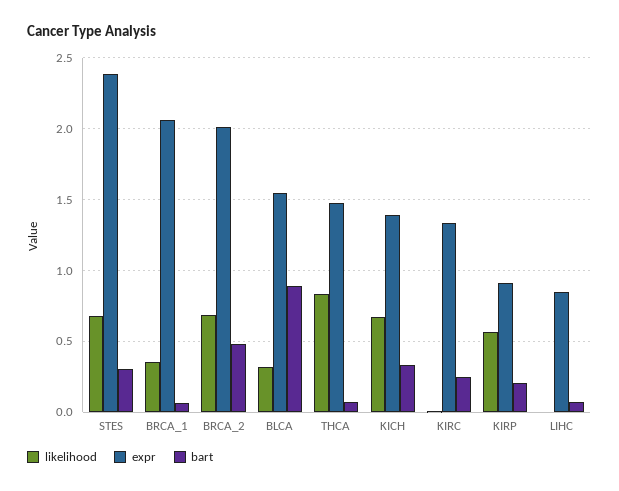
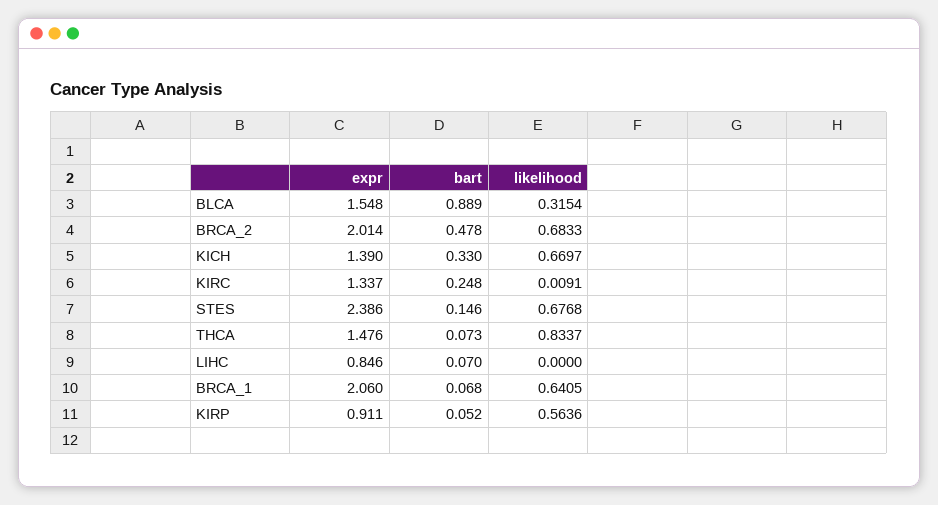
  {
    "likelihood": {
      "STES": 0.6768,
-     "BRCA_1": 0.35,
+     "BRCA_1": 0.6405,
      "BRCA_2": 0.6833,
      "BLCA": 0.3154,
      "THCA": 0.8337,
      "KICH": 0.6697,
      "KIRC": 0.0091,
      "KIRP": 0.5636,
      "LIHC": 0
    },
    "expr": {
      "STES": 2.386,
      "BRCA_1": 2.06,
      "BRCA_2": 2.014,
      "BLCA": 1.548,
      "THCA": 1.476,
      "KICH": 1.39,
      "KIRC": 1.337,
      "KIRP": 0.911,
      "LIHC": 0.846
    },
    "bart": {
-     "STES": 0.3,
+     "STES": 0.146,
      "BRCA_1": 0.068,
      "BRCA_2": 0.478,
      "BLCA": 0.889,
      "THCA": 0.073,
      "KICH": 0.33,
      "KIRC": 0.248,
-     "KIRP": 0.2,
+     "KIRP": 0.052,
      "LIHC": 0.07
    }
  }

